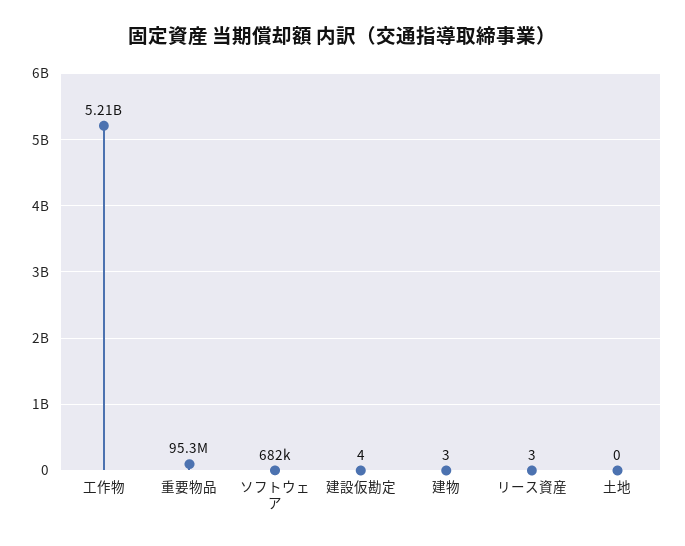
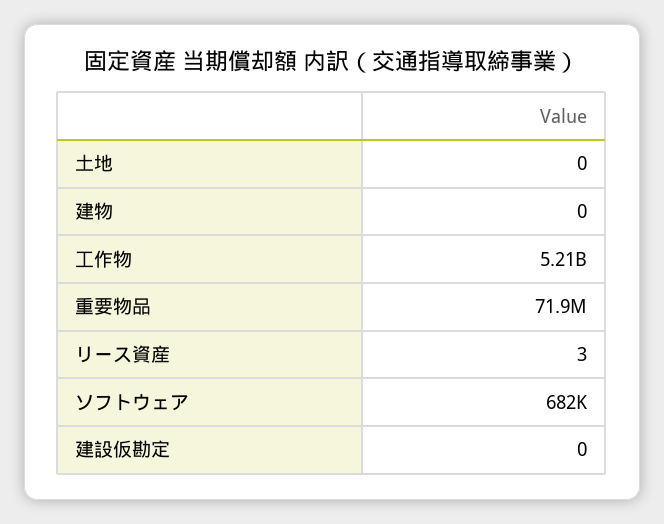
  {
    "工作物": 5210000000,
-   "重要物品": 95300000,
+   "重要物品": 71900000,
    "ソフトウェア": 682000,
-   "建設仮勘定": 4,
+   "建設仮勘定": 0,
-   "建物": 3,
+   "建物": 0,
    "リース資産": 3,
    "土地": 0
  }

